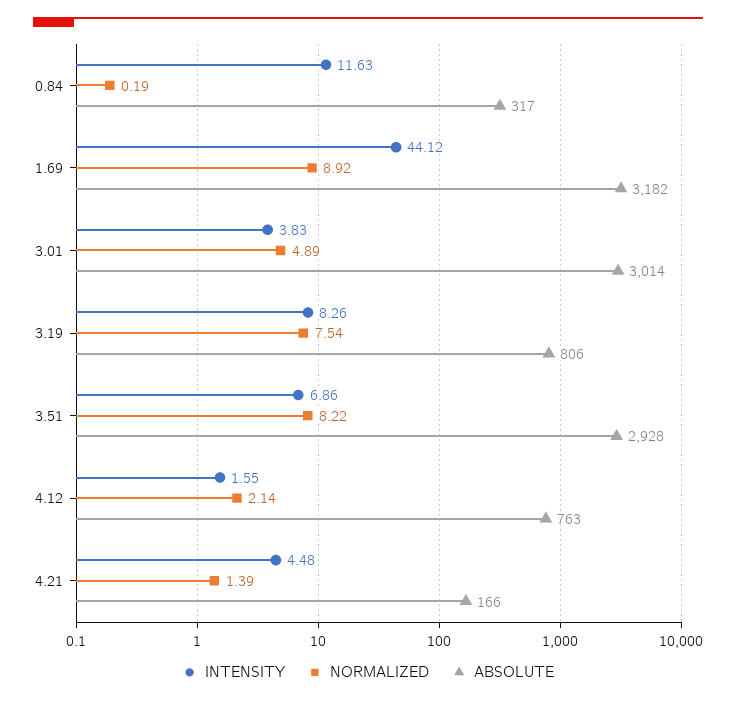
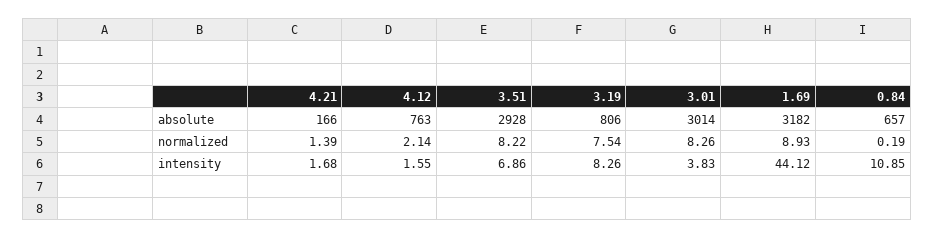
  {
    "INTENSITY": {
-     "0.84": 11.63,
+     "0.84": 10.85,
      "1.69": 44.12,
      "3.01": 3.83,
      "3.19": 8.26,
      "3.51": 6.86,
      "4.12": 1.55,
-     "4.21": 4.48
+     "4.21": 1.68
    },
    "NORMALIZED": {
      "0.84": 0.19,
-     "1.69": 8.92,
+     "1.69": 8.93,
-     "3.01": 4.89,
+     "3.01": 8.26,
      "3.19": 7.54,
      "3.51": 8.22,
      "4.12": 2.14,
      "4.21": 1.39
    },
    "ABSOLUTE": {
-     "0.84": 317,
+     "0.84": 657,
      "1.69": 3182,
      "3.01": 3014,
      "3.19": 806,
      "3.51": 2928,
      "4.12": 763,
      "4.21": 166
    }
  }

